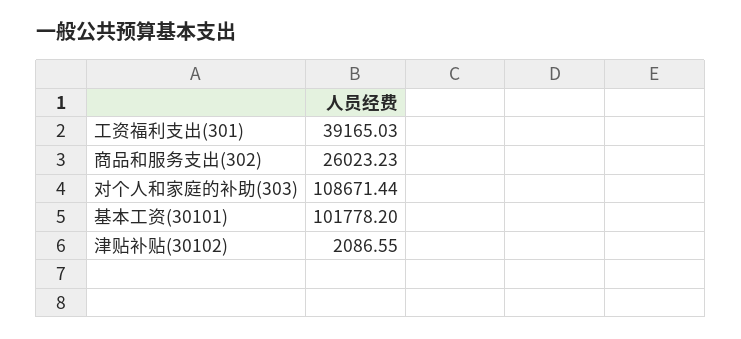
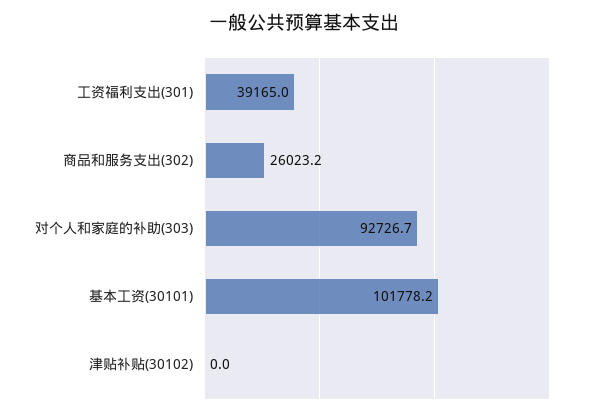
  {
    "工资福利支出(301)": 39165.03,
    "商品和服务支出(302)": 26023.23,
-   "对个人和家庭的补助(303)": 108671.44,
+   "对个人和家庭的补助(303)": 92726.7,
    "基本工资(30101)": 101778.2,
-   "津贴补贴(30102)": 2086.55
+   "津贴补贴(30102)": 0
  }

